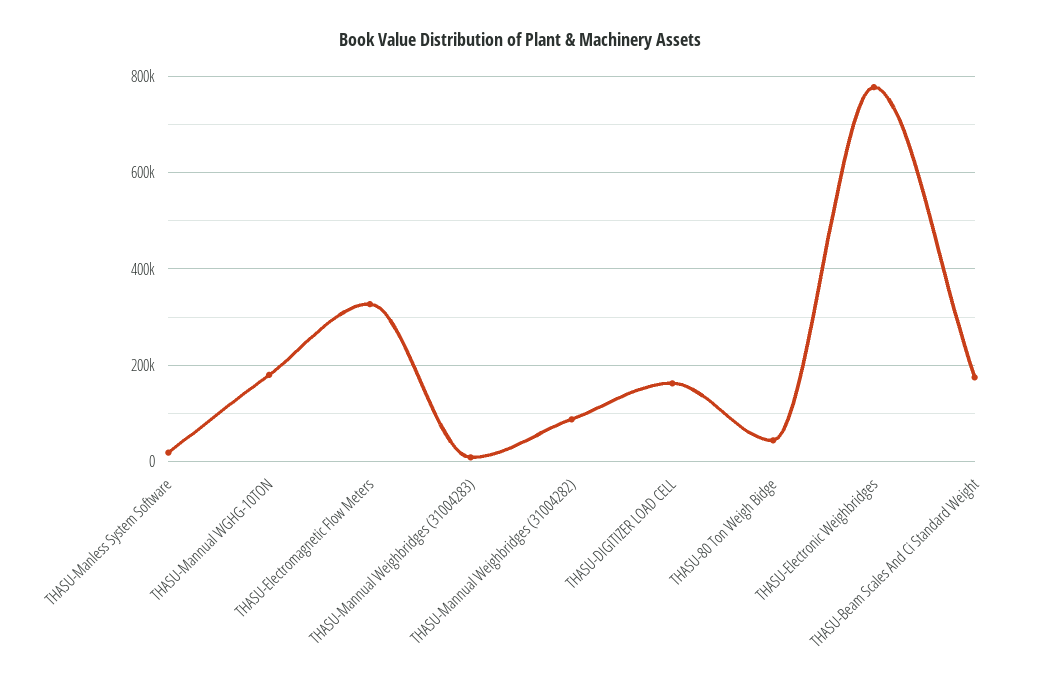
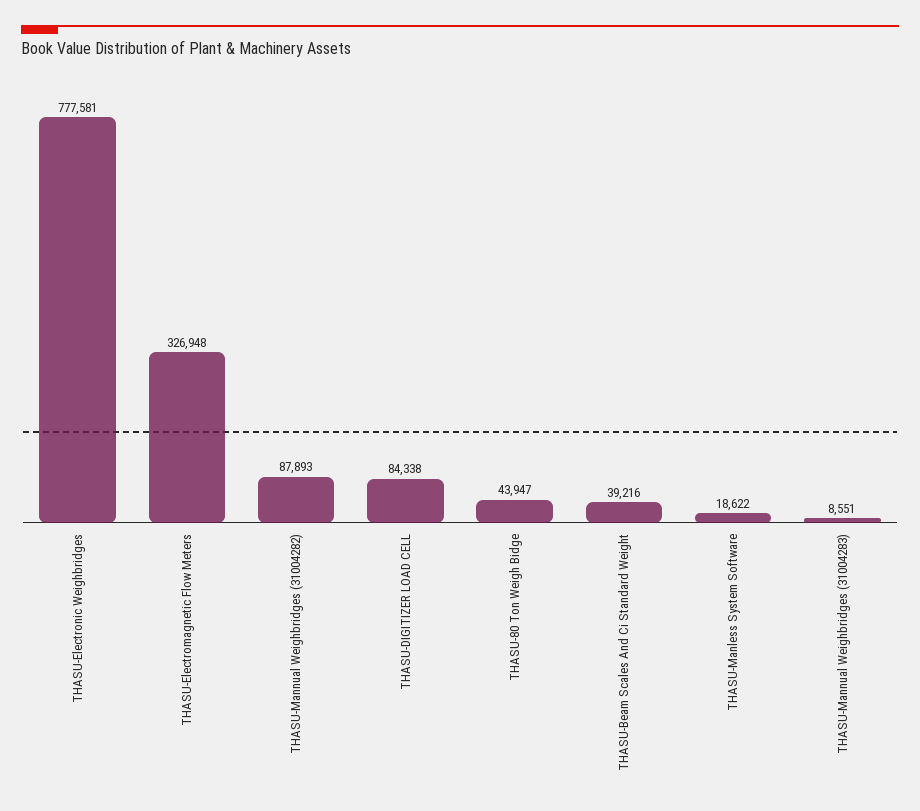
  {
    "THASU-Manless System Software": 18622,
-   "THASU-Mannual WGHG-10TON": 180000,
    "THASU-Electromagnetic Flow Meters": 326948,
    "THASU-Mannual Weighbridges (31004283)": 8551,
    "THASU-Mannual Weighbridges (31004282)": 87893,
-   "THASU-DIGITIZER LOAD CELL": 160000,
+   "THASU-DIGITIZER LOAD CELL": 84338,
    "THASU-80 Ton Weigh Bidge": 43947,
    "THASU-Electronic Weighbridges": 777581,
-   "THASU-Beam Scales And Ci Standard Weight": 180000
+   "THASU-Beam Scales And Ci Standard Weight": 39216
  }

